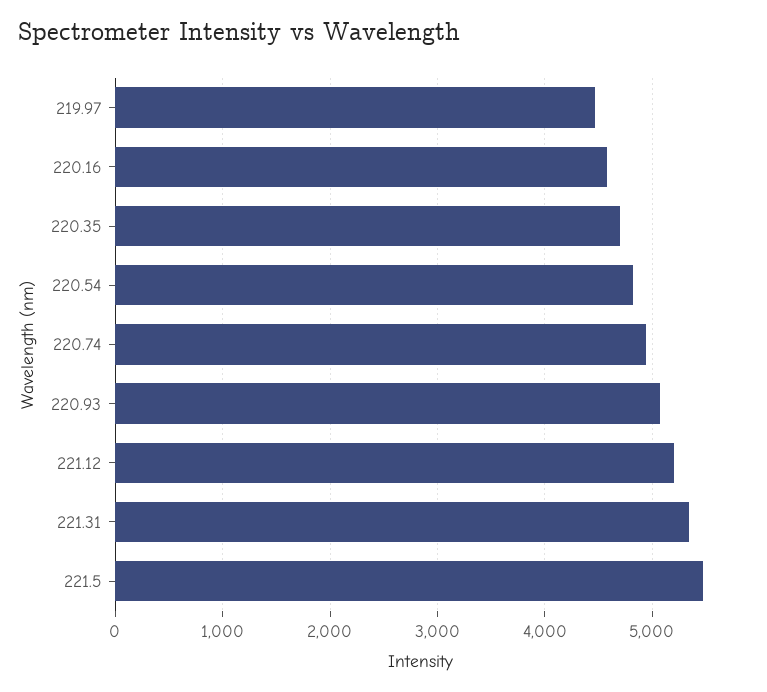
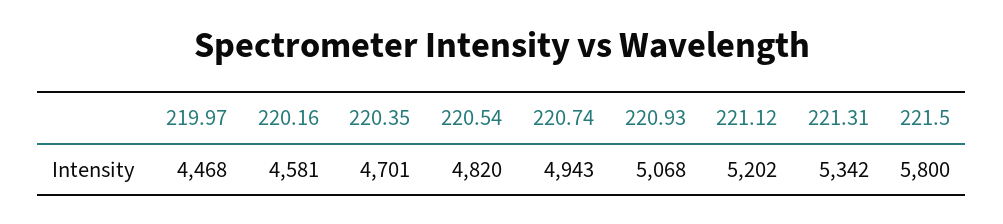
  {
    "219.97": 4468,
    "220.16": 4581,
    "220.35": 4701,
    "220.54": 4820,
    "220.74": 4943,
    "220.93": 5068,
    "221.12": 5202,
    "221.31": 5342,
-   "221.5": 5500
+   "221.5": 5800
  }

